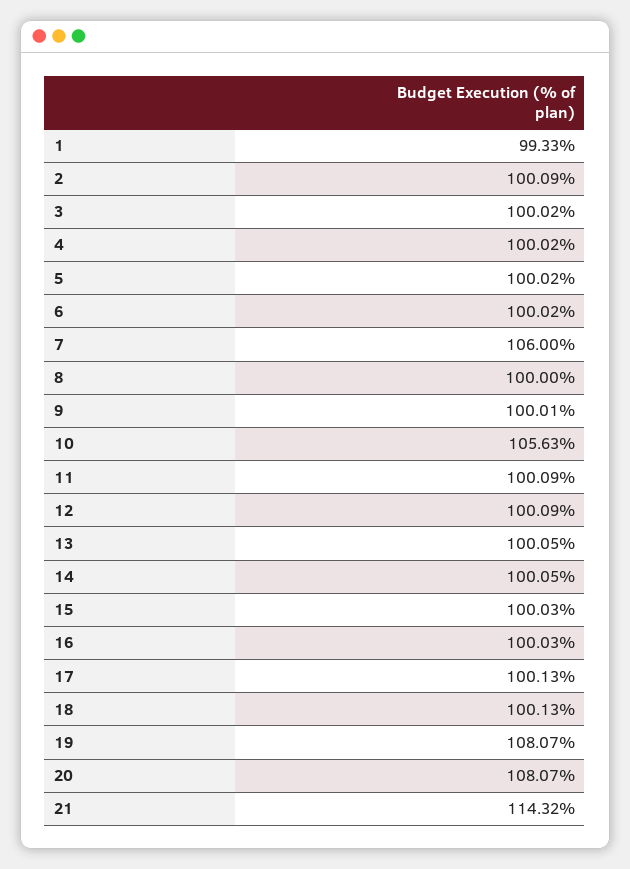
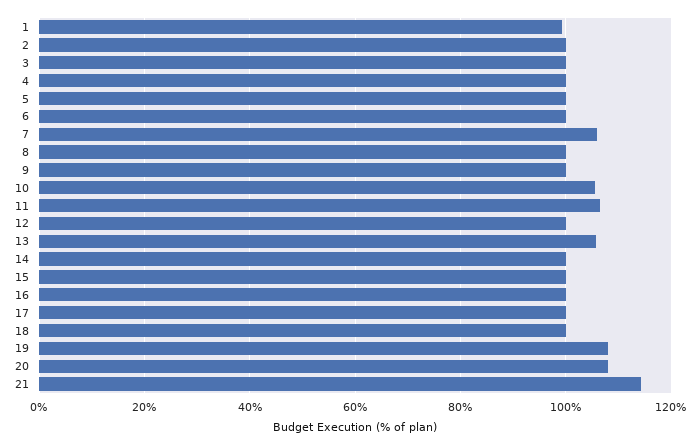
  {
    "1": 99.33,
    "2": 100.09,
    "3": 100.02,
    "4": 100.02,
    "5": 100.02,
    "6": 100.02,
    "7": 106,
    "8": 100,
    "9": 100.01,
    "10": 105.63,
-   "11": 100.09,
+   "11": 106,
    "12": 100.09,
-   "13": 100.05,
+   "13": 106,
    "14": 100.05,
    "15": 100.03,
    "16": 100.03,
    "17": 100.13,
    "18": 100.13,
    "19": 108.07,
    "20": 108.07,
    "21": 114.32
  }

